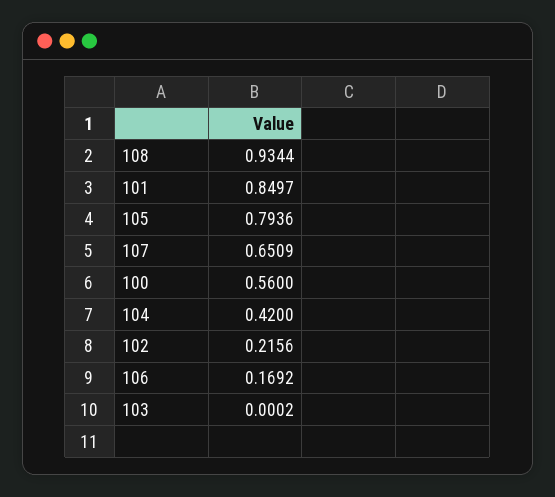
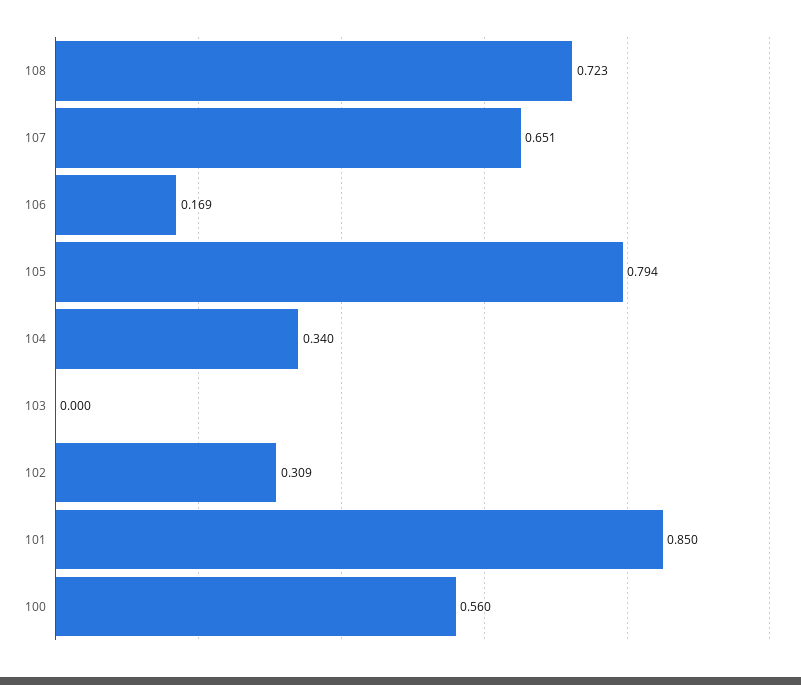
  {
-   "108": 0.9344,
+   "108": 0.723,
    "101": 0.8497,
    "105": 0.7936,
    "107": 0.6509,
    "100": 0.56,
-   "104": 0.42,
+   "104": 0.34,
-   "102": 0.2156,
+   "102": 0.309,
    "106": 0.1692,
    "103": 0.0002
  }

